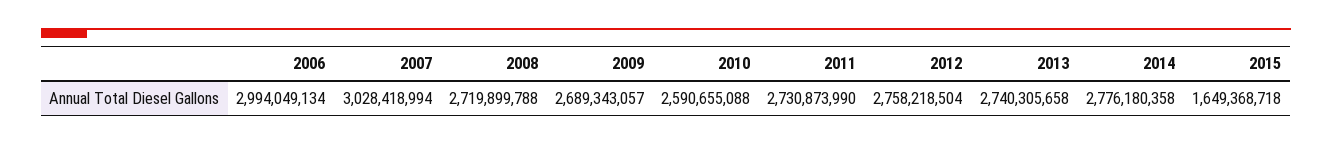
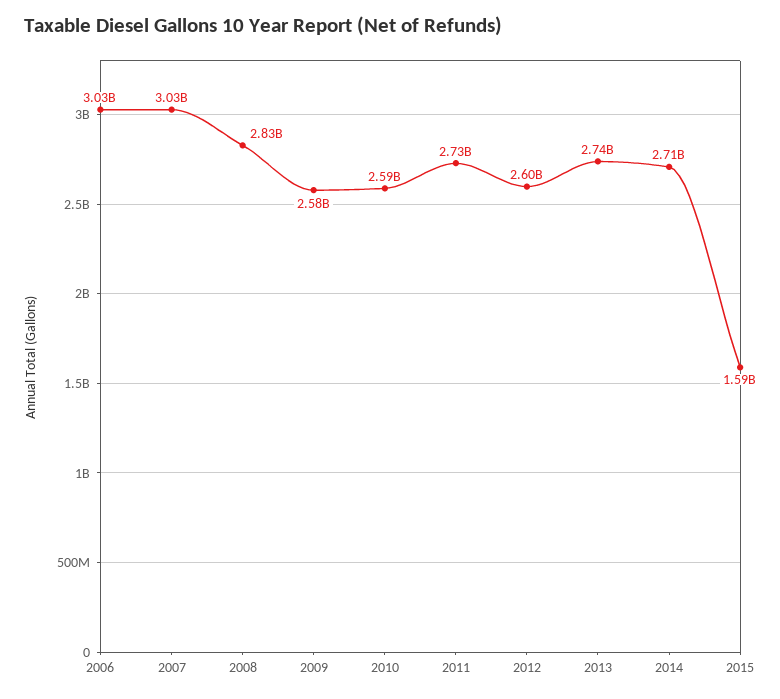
  {
-   "2006": 2994049134,
+   "2006": 3030000000,
    "2007": 3028418994,
-   "2008": 2719899788,
+   "2008": 2830000000,
-   "2009": 2689343057,
+   "2009": 2580000000,
    "2010": 2590655088,
    "2011": 2730873990,
-   "2012": 2758218504,
+   "2012": 2600000000,
    "2013": 2740305658,
-   "2014": 2776180358,
+   "2014": 2710000000,
-   "2015": 1649368718
+   "2015": 1590000000
  }

